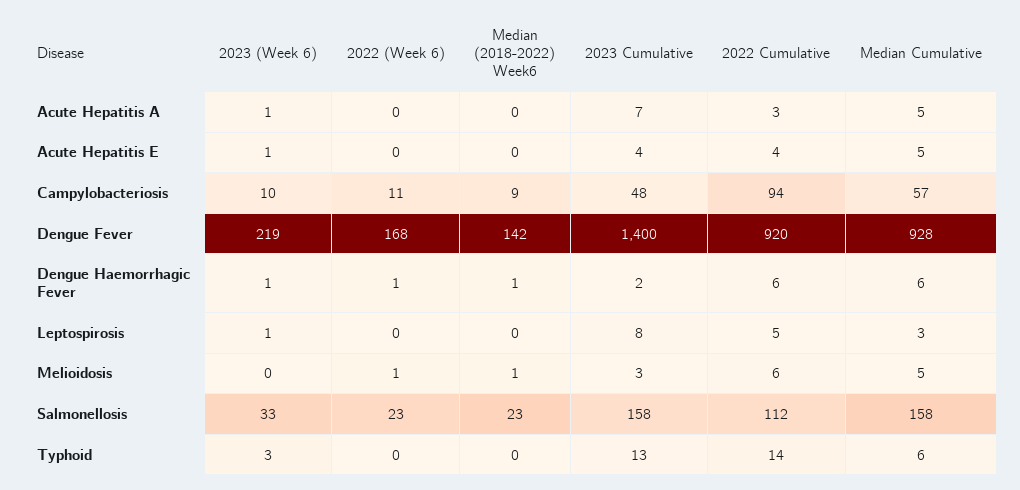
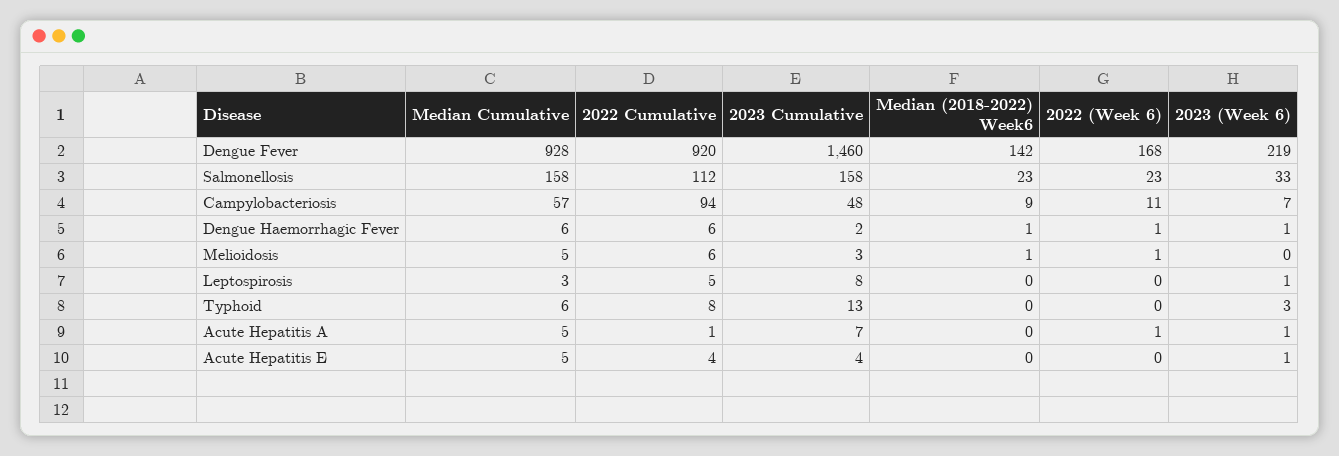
  {
    "2023 (Week 6)": {
      "Acute Hepatitis A": 1,
      "Acute Hepatitis E": 1,
-     "Campylobacteriosis": 10,
+     "Campylobacteriosis": 7,
      "Dengue Fever": 219,
      "Dengue Haemorrhagic Fever": 1,
      "Leptospirosis": 1,
      "Melioidosis": 0,
      "Salmonellosis": 33,
      "Typhoid": 3
    },
    "2022 (Week 6)": {
-     "Acute Hepatitis A": 0,
+     "Acute Hepatitis A": 1,
      "Acute Hepatitis E": 0,
      "Campylobacteriosis": 11,
      "Dengue Fever": 168,
      "Dengue Haemorrhagic Fever": 1,
      "Leptospirosis": 0,
      "Melioidosis": 1,
      "Salmonellosis": 23,
      "Typhoid": 0
    },
    "Median (2018-2022) Week6": {
      "Acute Hepatitis A": 0,
      "Acute Hepatitis E": 0,
      "Campylobacteriosis": 9,
      "Dengue Fever": 142,
      "Dengue Haemorrhagic Fever": 1,
      "Leptospirosis": 0,
      "Melioidosis": 1,
      "Salmonellosis": 23,
      "Typhoid": 0
    },
    "2023 Cumulative": {
      "Acute Hepatitis A": 7,
      "Acute Hepatitis E": 4,
      "Campylobacteriosis": 48,
-     "Dengue Fever": 1400,
+     "Dengue Fever": 1460,
      "Dengue Haemorrhagic Fever": 2,
      "Leptospirosis": 8,
      "Melioidosis": 3,
      "Salmonellosis": 158,
      "Typhoid": 13
    },
    "2022 Cumulative": {
-     "Acute Hepatitis A": 3,
+     "Acute Hepatitis A": 1,
      "Acute Hepatitis E": 4,
      "Campylobacteriosis": 94,
      "Dengue Fever": 920,
      "Dengue Haemorrhagic Fever": 6,
      "Leptospirosis": 5,
      "Melioidosis": 6,
      "Salmonellosis": 112,
-     "Typhoid": 14
+     "Typhoid": 8
    },
    "Median Cumulative": {
      "Acute Hepatitis A": 5,
      "Acute Hepatitis E": 5,
      "Campylobacteriosis": 57,
      "Dengue Fever": 928,
      "Dengue Haemorrhagic Fever": 6,
      "Leptospirosis": 3,
      "Melioidosis": 5,
      "Salmonellosis": 158,
      "Typhoid": 6
    }
  }

